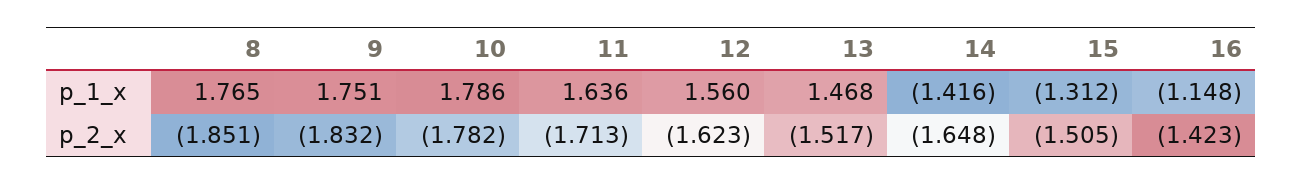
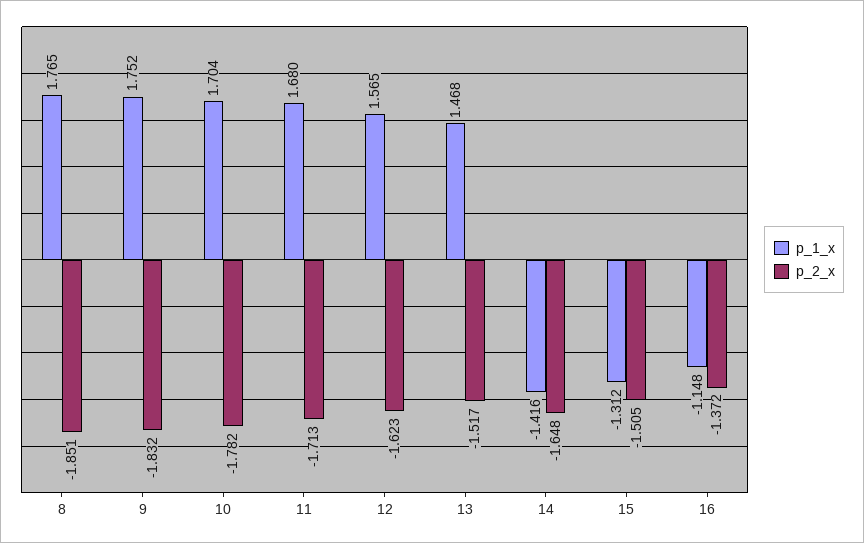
  {
    "p_1_x": {
      "8": 1.765,
-     "9": 1.751,
+     "9": 1.752,
-     "10": 1.786,
+     "10": 1.704,
-     "11": 1.636,
+     "11": 1.68,
-     "12": 1.56,
+     "12": 1.565,
      "13": 1.468,
      "14": -1.416,
      "15": -1.312,
      "16": -1.148
    },
    "p_2_x": {
      "8": -1.851,
      "9": -1.832,
      "10": -1.782,
      "11": -1.713,
      "12": -1.623,
      "13": -1.517,
      "14": -1.648,
      "15": -1.505,
-     "16": -1.423
+     "16": -1.372
    }
  }

